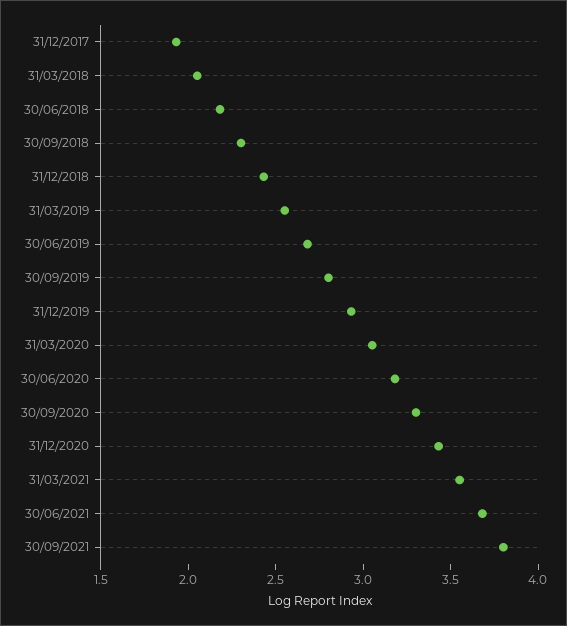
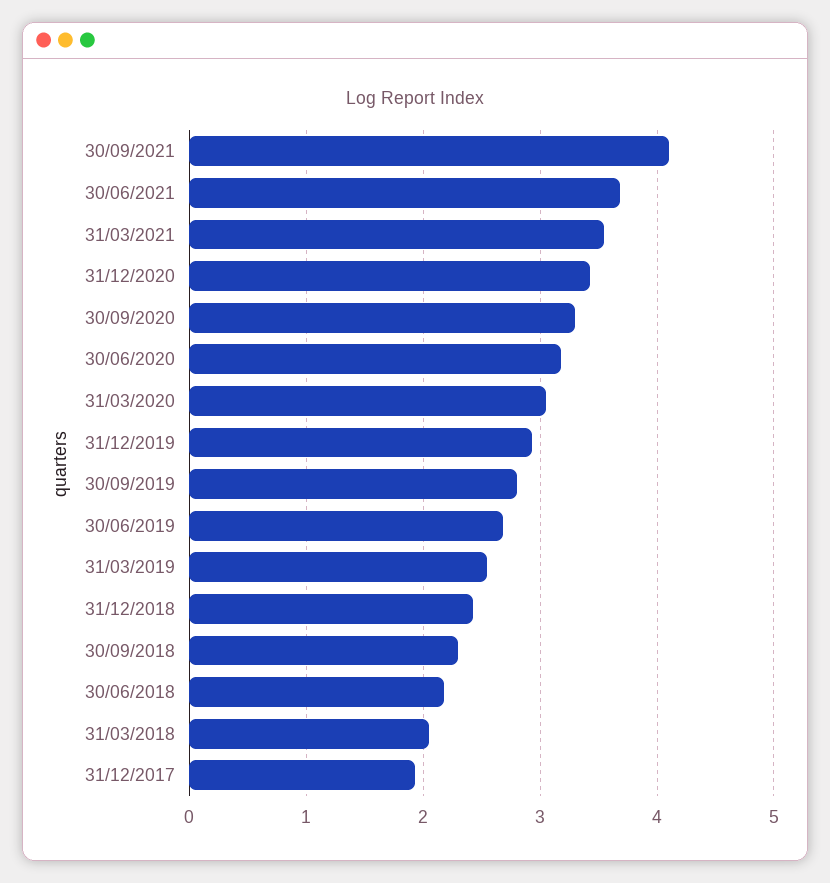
  {
    "31/12/2017": 1.9,
    "31/03/2018": 2.1,
    "30/06/2018": 2.2,
    "30/09/2018": 2.3,
    "31/12/2018": 2.4,
    "31/03/2019": 2.6,
    "30/06/2019": 2.7,
    "30/09/2019": 2.8,
    "31/12/2019": 2.9,
    "31/03/2020": 3.1,
    "30/06/2020": 3.2,
    "30/09/2020": 3.3,
    "31/12/2020": 3.4,
    "31/03/2021": 3.6,
    "30/06/2021": 3.7,
-   "30/09/2021": 3.8
+   "30/09/2021": 4.1
  }

